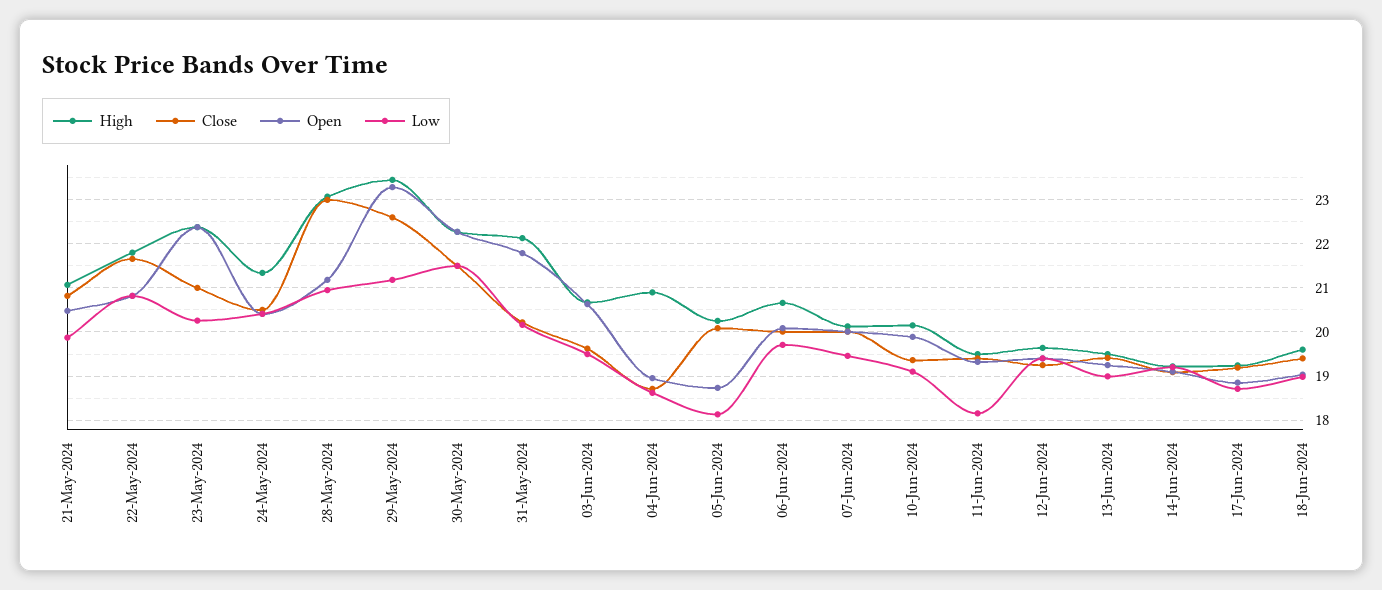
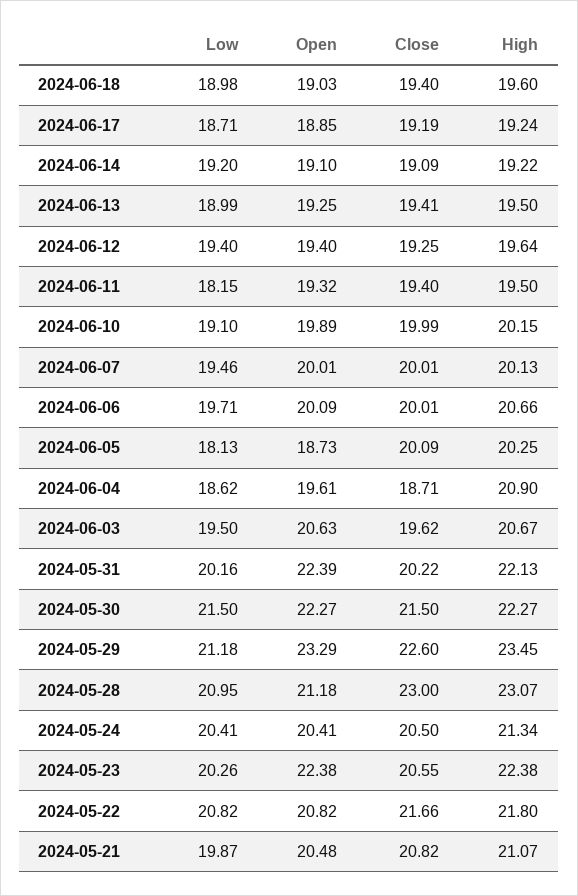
  {
    "High": {
      "21-May-2024": 21.07,
      "22-May-2024": 21.8,
      "23-May-2024": 22.38,
      "24-May-2024": 21.34,
      "28-May-2024": 23.07,
      "29-May-2024": 23.45,
      "30-May-2024": 22.27,
      "31-May-2024": 22.13,
      "03-Jun-2024": 20.67,
      "04-Jun-2024": 20.9,
      "05-Jun-2024": 20.25,
      "06-Jun-2024": 20.66,
      "07-Jun-2024": 20.13,
      "10-Jun-2024": 20.15,
      "11-Jun-2024": 19.5,
      "12-Jun-2024": 19.64,
      "13-Jun-2024": 19.5,
      "14-Jun-2024": 19.22,
      "17-Jun-2024": 19.24,
      "18-Jun-2024": 19.6
    },
    "Close": {
      "21-May-2024": 20.82,
      "22-May-2024": 21.66,
-     "23-May-2024": 21,
+     "23-May-2024": 20.55,
      "24-May-2024": 20.5,
      "28-May-2024": 23,
      "29-May-2024": 22.6,
      "30-May-2024": 21.5,
      "31-May-2024": 20.22,
      "03-Jun-2024": 19.62,
      "04-Jun-2024": 18.71,
      "05-Jun-2024": 20.09,
      "06-Jun-2024": 20.01,
      "07-Jun-2024": 20.01,
-     "10-Jun-2024": 19.4,
+     "10-Jun-2024": 19.99,
      "11-Jun-2024": 19.4,
      "12-Jun-2024": 19.25,
      "13-Jun-2024": 19.41,
      "14-Jun-2024": 19.09,
      "17-Jun-2024": 19.19,
      "18-Jun-2024": 19.4
    },
    "Open": {
      "21-May-2024": 20.48,
      "22-May-2024": 20.82,
      "23-May-2024": 22.38,
      "24-May-2024": 20.41,
      "28-May-2024": 21.18,
      "29-May-2024": 23.29,
      "30-May-2024": 22.27,
-     "31-May-2024": 21.8,
+     "31-May-2024": 22.39,
      "03-Jun-2024": 20.63,
-     "04-Jun-2024": 19,
+     "04-Jun-2024": 19.61,
      "05-Jun-2024": 18.73,
      "06-Jun-2024": 20.09,
      "07-Jun-2024": 20.01,
      "10-Jun-2024": 19.89,
      "11-Jun-2024": 19.32,
      "12-Jun-2024": 19.4,
      "13-Jun-2024": 19.25,
      "14-Jun-2024": 19.1,
      "17-Jun-2024": 18.85,
      "18-Jun-2024": 19.03
    },
    "Low": {
      "21-May-2024": 19.87,
      "22-May-2024": 20.82,
      "23-May-2024": 20.26,
      "24-May-2024": 20.41,
      "28-May-2024": 20.95,
      "29-May-2024": 21.18,
      "30-May-2024": 21.5,
      "31-May-2024": 20.16,
      "03-Jun-2024": 19.5,
      "04-Jun-2024": 18.62,
      "05-Jun-2024": 18.13,
      "06-Jun-2024": 19.71,
      "07-Jun-2024": 19.46,
      "10-Jun-2024": 19.1,
      "11-Jun-2024": 18.15,
      "12-Jun-2024": 19.4,
      "13-Jun-2024": 18.99,
      "14-Jun-2024": 19.2,
      "17-Jun-2024": 18.71,
      "18-Jun-2024": 18.98
    }
  }

